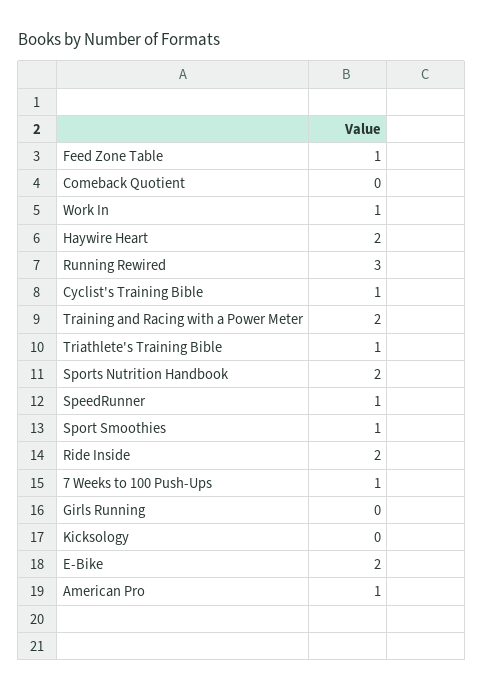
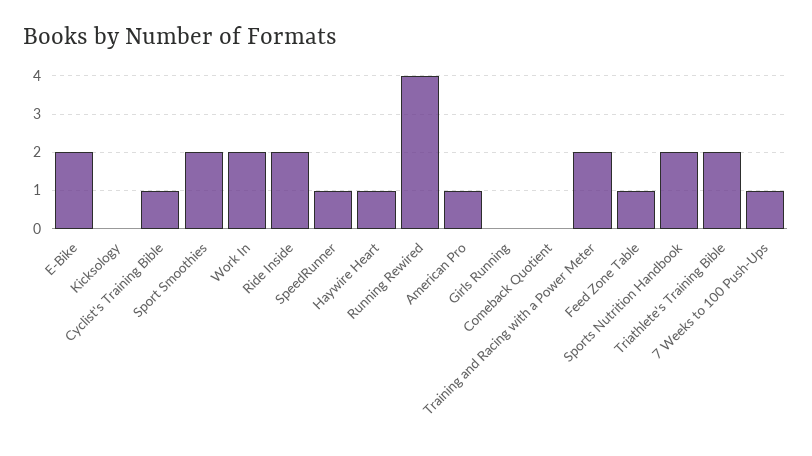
  {
    "Feed Zone Table": 1,
    "Comeback Quotient": 0,
-   "Work In": 1,
+   "Work In": 2,
-   "Haywire Heart": 2,
+   "Haywire Heart": 1,
-   "Running Rewired": 3,
+   "Running Rewired": 4,
    "Cyclist's Training Bible": 1,
    "Training and Racing with a Power Meter": 2,
-   "Triathlete's Training Bible": 1,
+   "Triathlete's Training Bible": 2,
    "Sports Nutrition Handbook": 2,
    "SpeedRunner": 1,
-   "Sport Smoothies": 1,
+   "Sport Smoothies": 2,
    "Ride Inside": 2,
    "7 Weeks to 100 Push-Ups": 1,
    "Girls Running": 0,
    "Kicksology": 0,
    "E-Bike": 2,
    "American Pro": 1
  }

